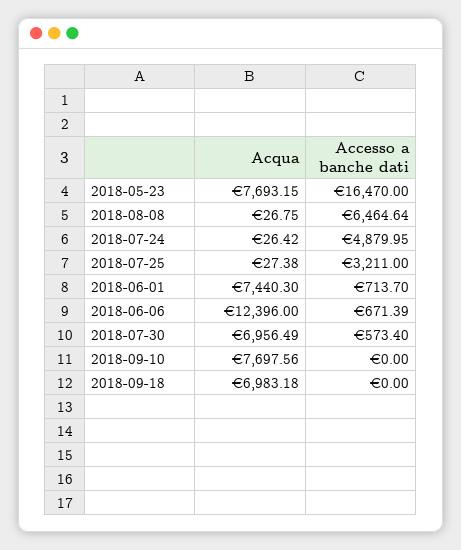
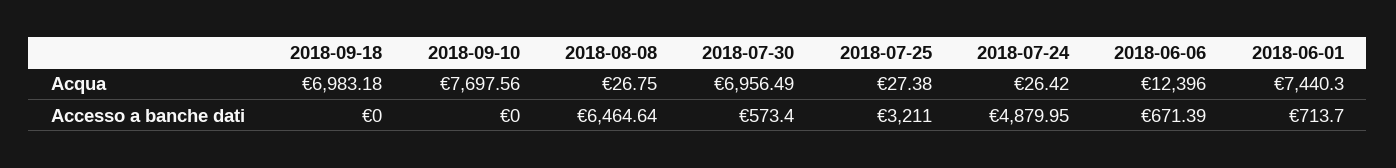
  {
    "Acqua": {
-     "2018-05-23": 7693.15,
      "2018-08-08": 26.75,
      "2018-07-24": 26.42,
      "2018-07-25": 27.38,
      "2018-06-01": 7440.3,
      "2018-06-06": 12396,
      "2018-07-30": 6956.49,
      "2018-09-10": 7697.56,
      "2018-09-18": 6983.18
    },
    "Accesso a banche dati": {
-     "2018-05-23": 16470,
      "2018-08-08": 6464.64,
      "2018-07-24": 4879.95,
      "2018-07-25": 3211,
      "2018-06-01": 713.7,
      "2018-06-06": 671.39,
      "2018-07-30": 573.4,
      "2018-09-10": 0,
      "2018-09-18": 0
    }
  }

